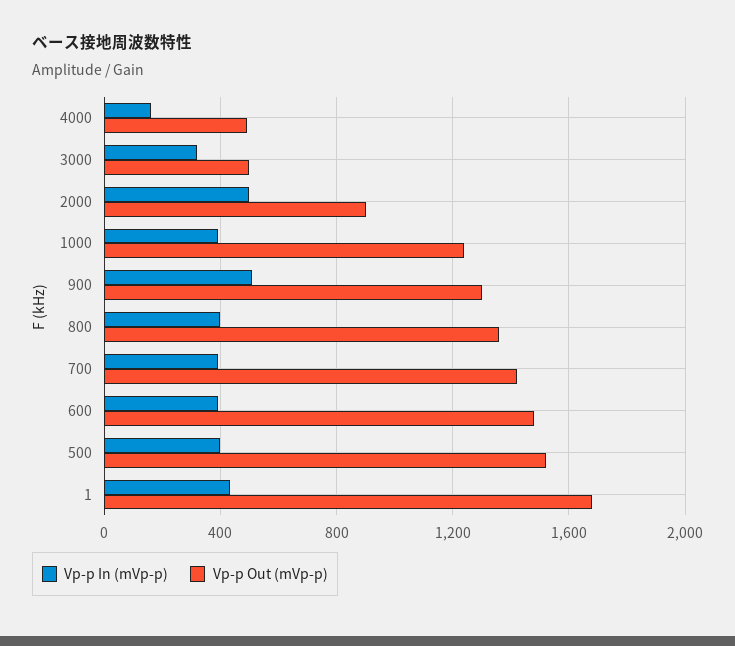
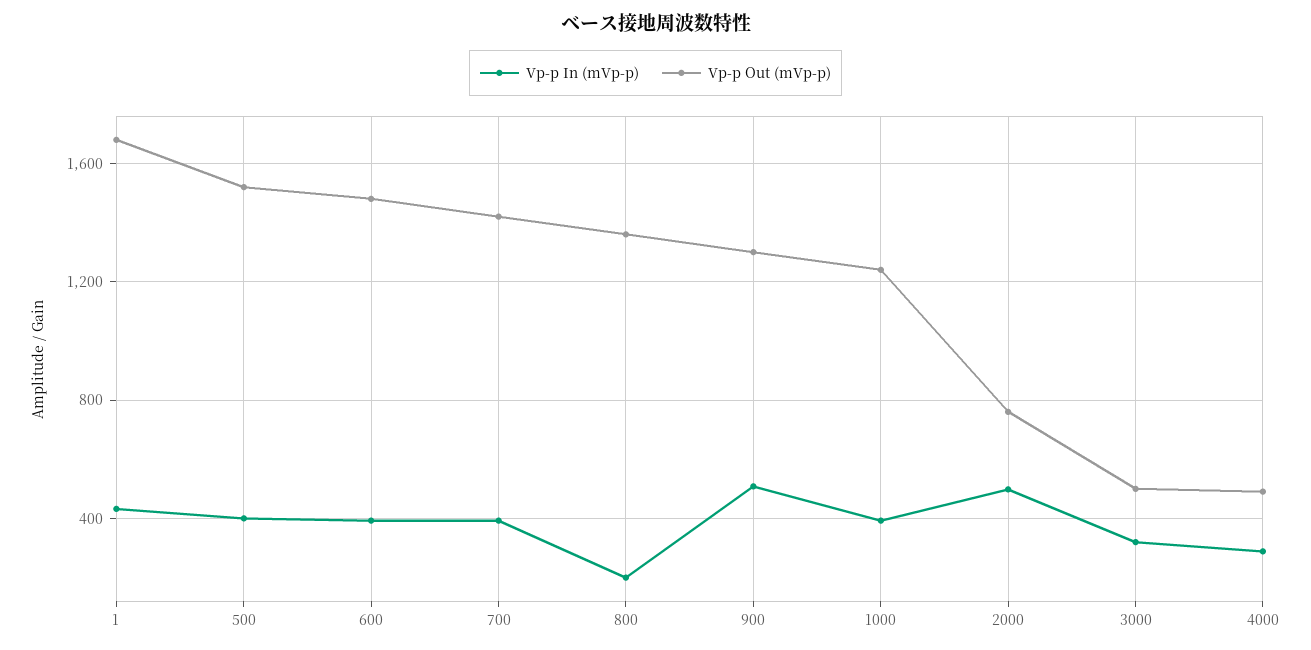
  {
    "Vp-p In (mVp-p)": {
-     "4000": 150,
+     "4000": 300,
      "3000": 300,
      "2000": 500,
      "1000": 400,
      "900": 500,
-     "800": 400,
+     "800": 200,
      "700": 400,
      "600": 400,
      "500": 400,
      "1": 450
    },
    "Vp-p Out (mVp-p)": {
      "4000": 500,
      "3000": 500,
-     "2000": 900,
+     "2000": 750,
      "1000": 1250,
      "900": 1300,
      "800": 1350,
      "700": 1400,
      "600": 1500,
      "500": 1500,
      "1": 1700
    }
  }

